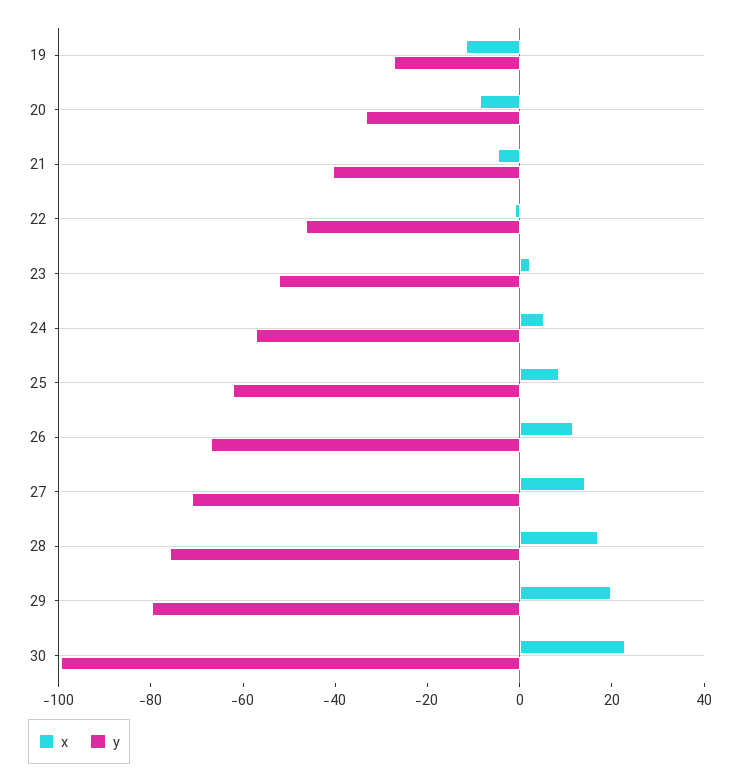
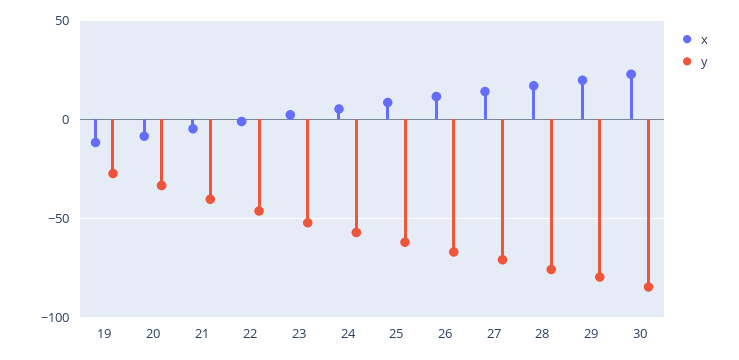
  {
    "x": {
      "19": -10,
      "20": -10,
      "21": -5,
      "22": 0,
      "23": 0,
      "24": 5,
      "25": 10,
      "26": 10,
      "27": 15,
      "28": 15,
      "29": 20,
      "30": 25
    },
    "y": {
      "19": -25,
      "20": -35,
      "21": -40,
      "22": -45,
      "23": -50,
      "24": -55,
      "25": -60,
      "26": -65,
      "27": -70,
      "28": -75,
      "29": -80,
-     "30": -100
+     "30": -85
    }
  }

